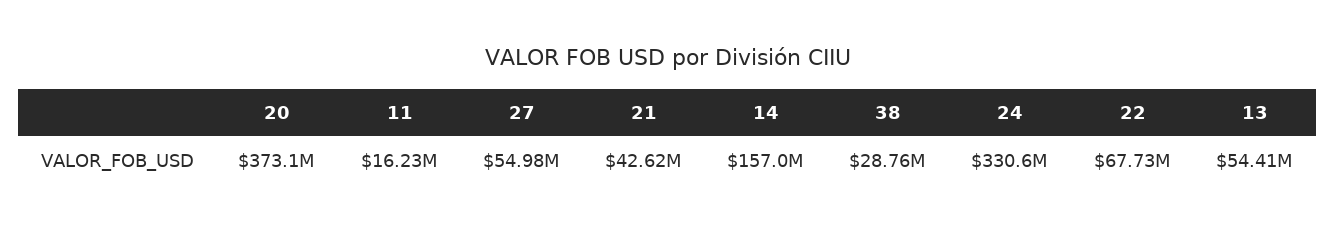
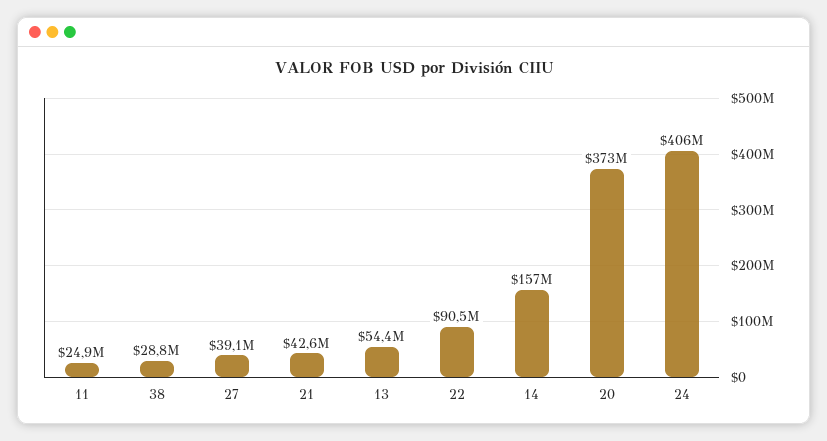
  {
    "20": 373100000,
-   "11": 16230000,
+   "11": 24900000,
-   "27": 54980000,
+   "27": 39100000,
    "21": 42620000,
    "14": 157000000,
    "38": 28760000,
-   "24": 330600000,
+   "24": 406000000,
-   "22": 67730000,
+   "22": 90500000,
    "13": 54410000
  }

